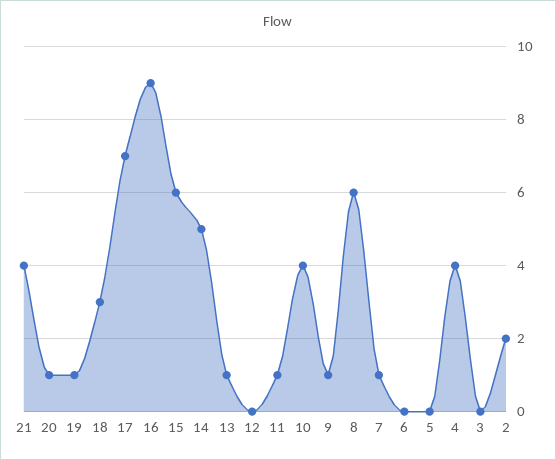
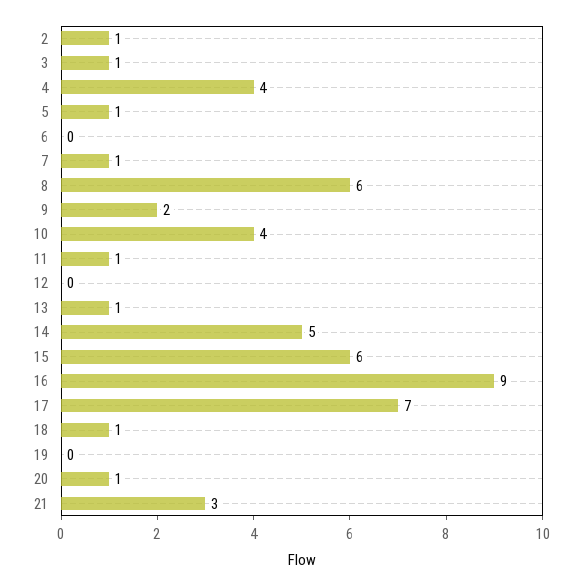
  {
-   "21": 4,
+   "21": 3,
    "20": 1,
-   "19": 1,
+   "19": 0,
-   "18": 3,
+   "18": 1,
    "17": 7,
    "16": 9,
    "15": 6,
    "14": 5,
    "13": 1,
    "12": 0,
    "11": 1,
    "10": 4,
-   "9": 1,
+   "9": 2,
    "8": 6,
    "7": 1,
    "6": 0,
-   "5": 0,
+   "5": 1,
    "4": 4,
-   "3": 0,
+   "3": 1,
-   "2": 2
+   "2": 1
  }

